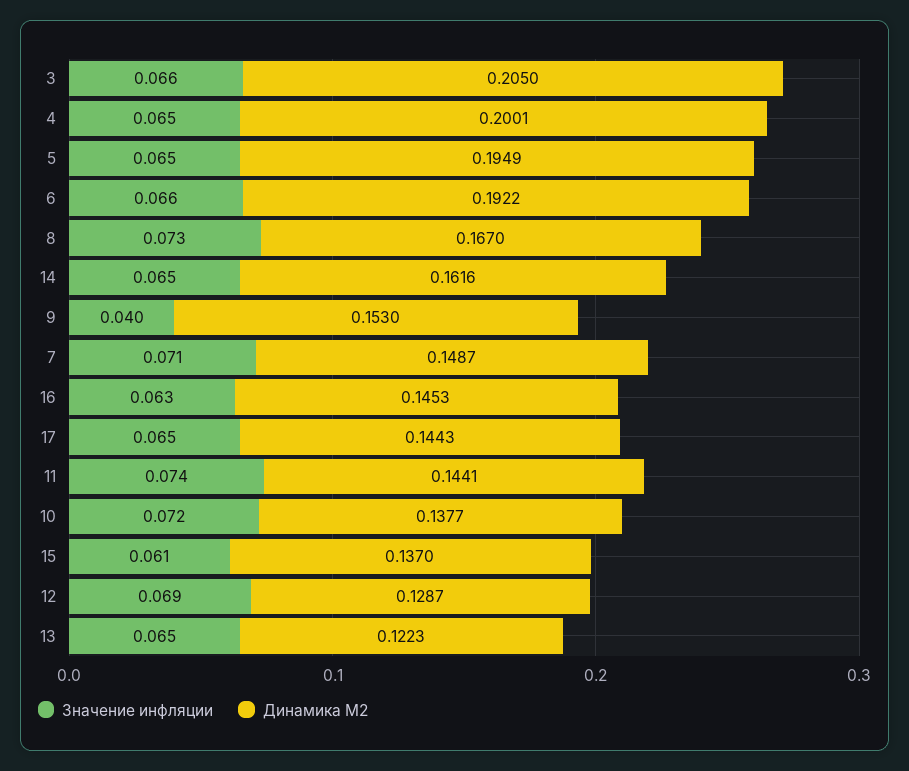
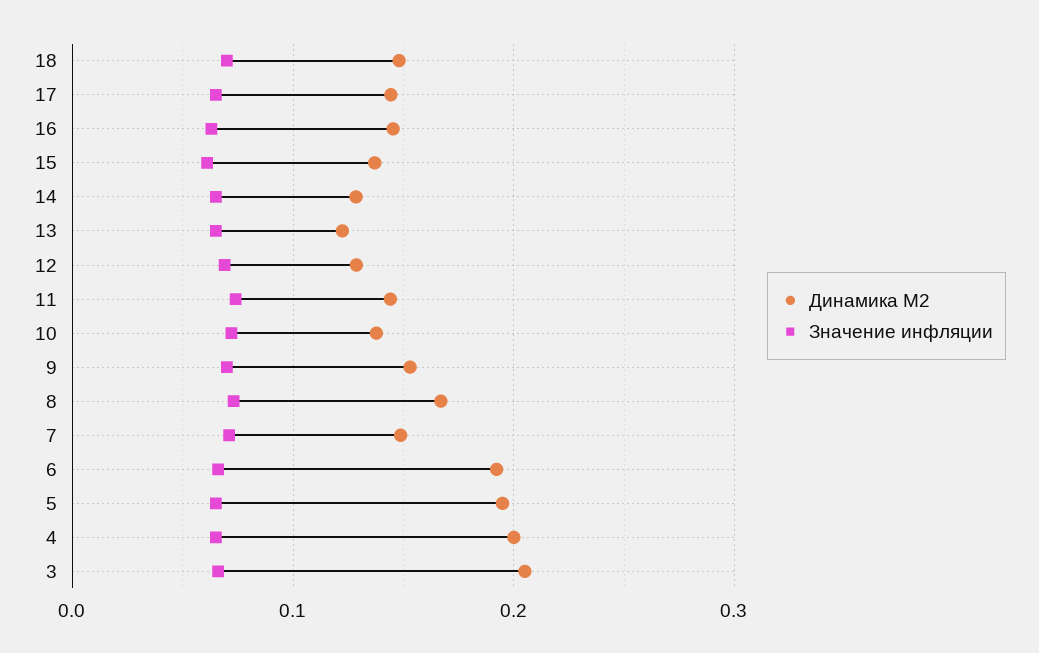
  {
    "Значение инфляции": {
      "3": 0.066,
      "4": 0.065,
      "5": 0.065,
      "6": 0.066,
      "8": 0.073,
      "14": 0.065,
-     "9": 0.04,
+     "9": 0.07,
      "7": 0.071,
      "16": 0.063,
      "17": 0.065,
      "11": 0.074,
      "10": 0.072,
      "15": 0.061,
      "12": 0.069,
-     "13": 0.065
+     "13": 0.065,
+     "18": 0.07
    },
    "Динамика М2": {
      "3": 0.205,
      "4": 0.2001,
      "5": 0.1949,
      "6": 0.1922,
      "8": 0.167,
-     "14": 0.1616,
+     "14": 0.13,
      "9": 0.153,
      "7": 0.1487,
      "16": 0.1453,
      "17": 0.1443,
      "11": 0.1441,
      "10": 0.1377,
      "15": 0.137,
      "12": 0.1287,
-     "13": 0.1223
+     "13": 0.1223,
+     "18": 0.15
    }
  }

